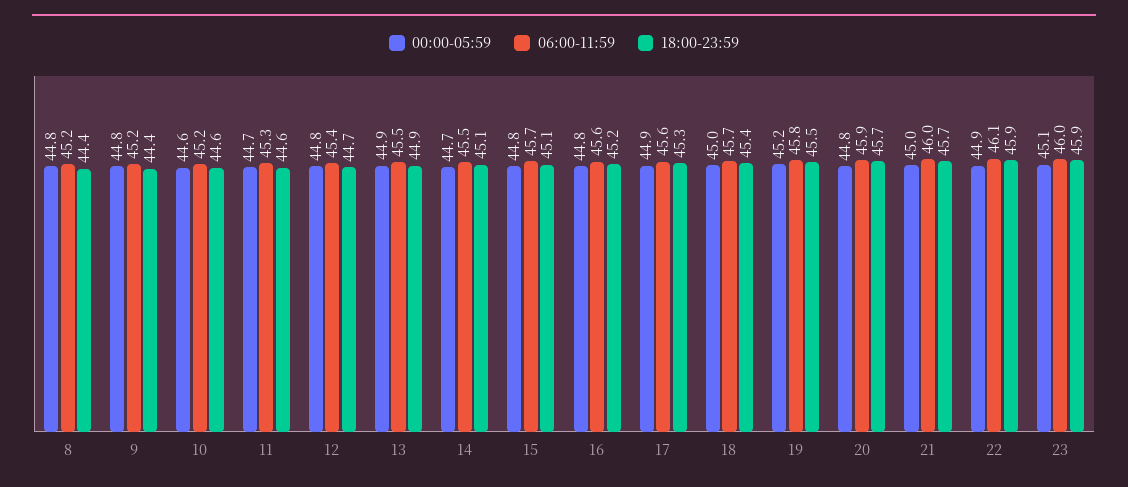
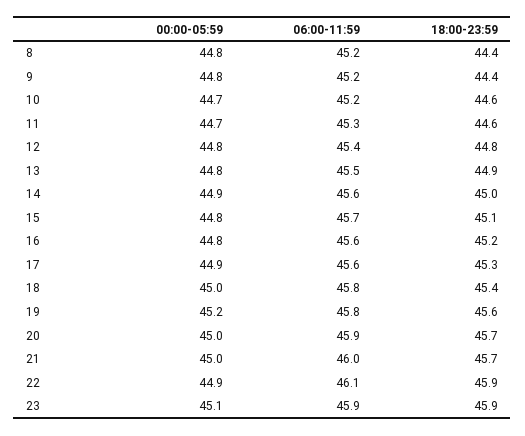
  {
    "00:00-05:59": {
      "8": 44.8,
      "9": 44.8,
-     "10": 44.6,
+     "10": 44.7,
      "11": 44.7,
      "12": 44.8,
-     "13": 44.9,
+     "13": 44.8,
-     "14": 44.7,
+     "14": 44.9,
      "15": 44.8,
      "16": 44.8,
      "17": 44.9,
      "18": 45,
      "19": 45.2,
-     "20": 44.8,
+     "20": 45,
      "21": 45,
      "22": 44.9,
      "23": 45.1
    },
    "06:00-11:59": {
      "8": 45.2,
      "9": 45.2,
      "10": 45.2,
      "11": 45.3,
      "12": 45.4,
      "13": 45.5,
-     "14": 45.5,
+     "14": 45.6,
      "15": 45.7,
      "16": 45.6,
      "17": 45.6,
-     "18": 45.7,
+     "18": 45.8,
      "19": 45.8,
      "20": 45.9,
      "21": 46,
      "22": 46.1,
-     "23": 46
+     "23": 45.9
    },
    "18:00-23:59": {
      "8": 44.4,
      "9": 44.4,
      "10": 44.6,
      "11": 44.6,
-     "12": 44.7,
+     "12": 44.8,
      "13": 44.9,
-     "14": 45.1,
+     "14": 45,
      "15": 45.1,
      "16": 45.2,
      "17": 45.3,
      "18": 45.4,
-     "19": 45.5,
+     "19": 45.6,
      "20": 45.7,
      "21": 45.7,
      "22": 45.9,
      "23": 45.9
    }
  }

